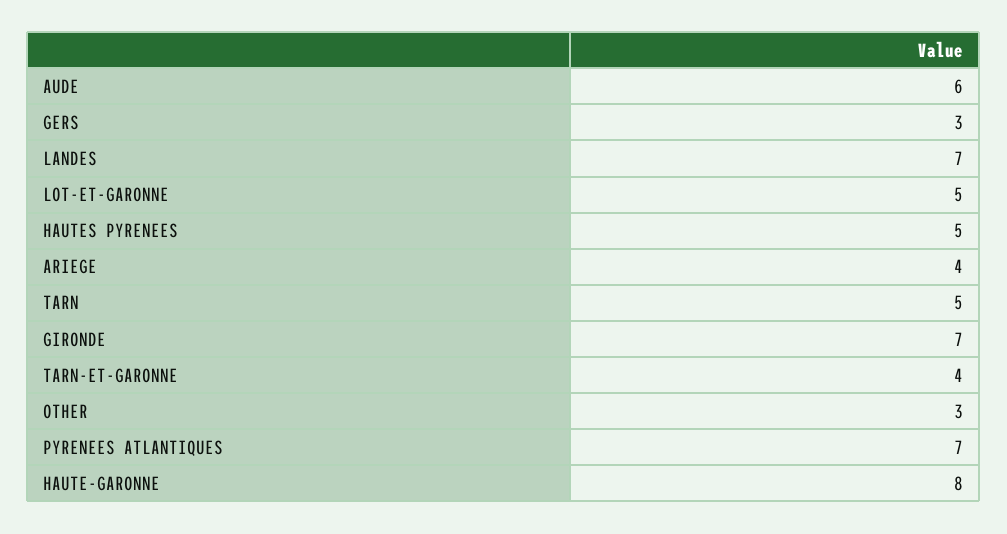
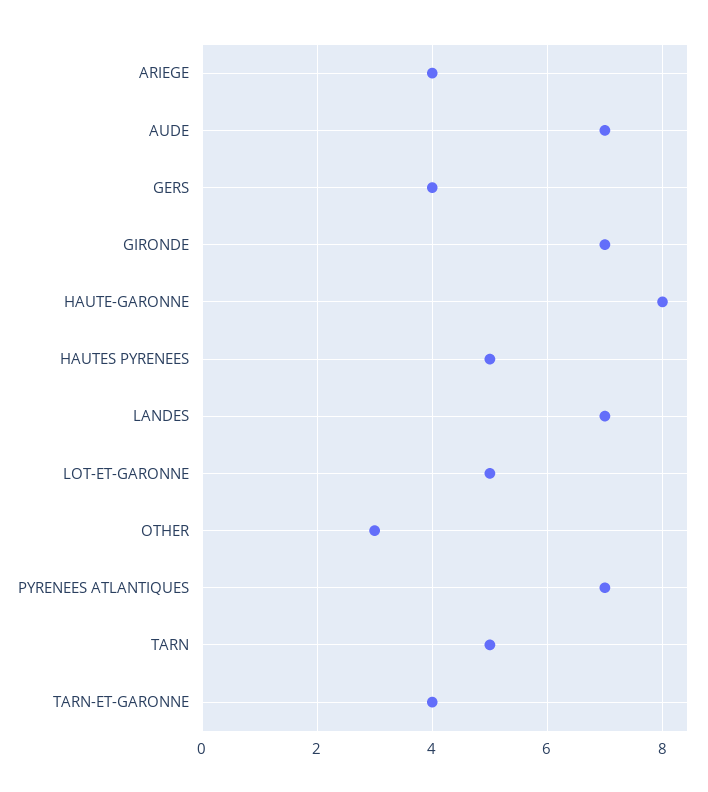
  {
-   "AUDE": 6,
+   "AUDE": 7,
-   "GERS": 3,
+   "GERS": 4,
    "LANDES": 7,
    "LOT-ET-GARONNE": 5,
    "HAUTES PYRENEES": 5,
    "ARIEGE": 4,
    "TARN": 5,
    "GIRONDE": 7,
    "TARN-ET-GARONNE": 4,
    "OTHER": 3,
    "PYRENEES ATLANTIQUES": 7,
    "HAUTE-GARONNE": 8
  }

